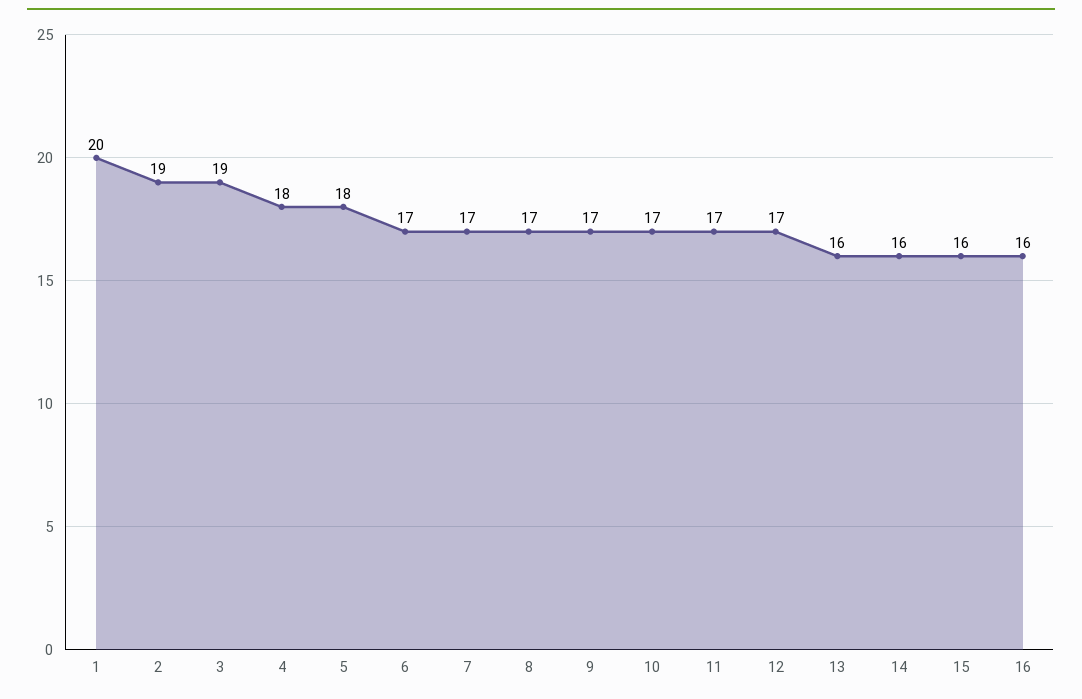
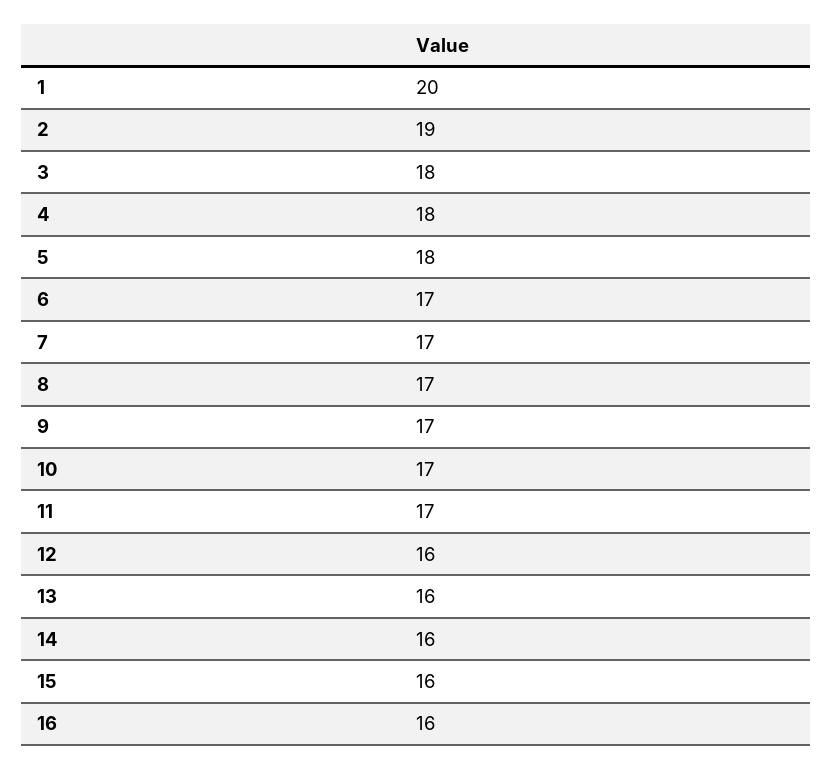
  {
    "1": 20,
    "2": 19,
-   "3": 19,
+   "3": 18,
    "4": 18,
    "5": 18,
    "6": 17,
    "7": 17,
    "8": 17,
    "9": 17,
    "10": 17,
    "11": 17,
-   "12": 17,
+   "12": 16,
    "13": 16,
    "14": 16,
    "15": 16,
    "16": 16
  }

